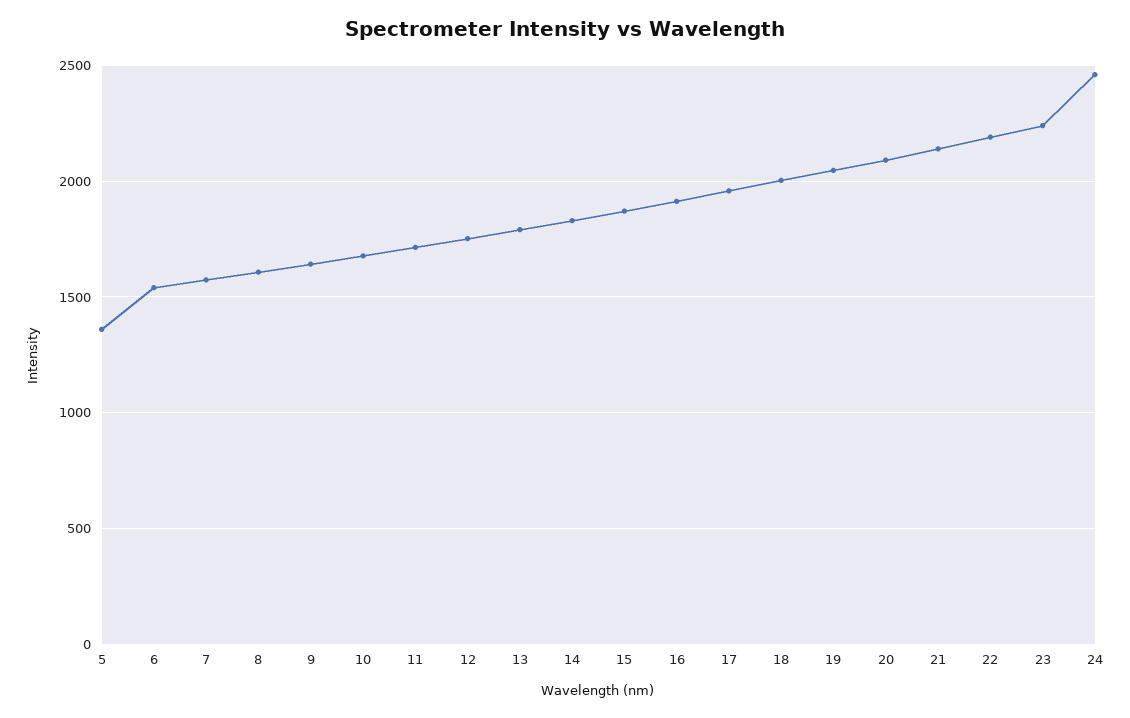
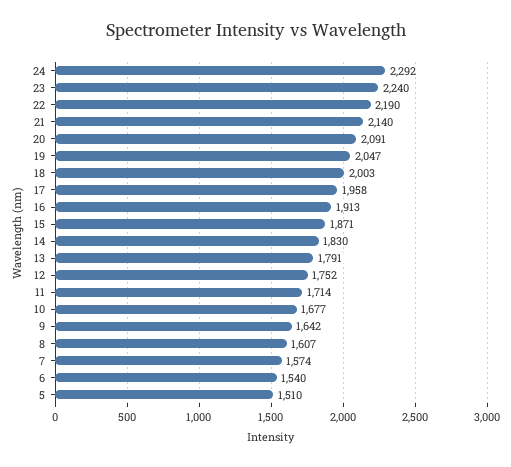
  {
-   "5": 1350,
+   "5": 1510,
    "6": 1540,
    "7": 1574,
    "8": 1607,
    "9": 1642,
    "10": 1677,
    "11": 1714,
    "12": 1752,
    "13": 1791,
    "14": 1830,
    "15": 1871,
    "16": 1913,
    "17": 1958,
    "18": 2003,
    "19": 2047,
    "20": 2091,
    "21": 2140,
    "22": 2190,
    "23": 2240,
-   "24": 2450
+   "24": 2292
  }

